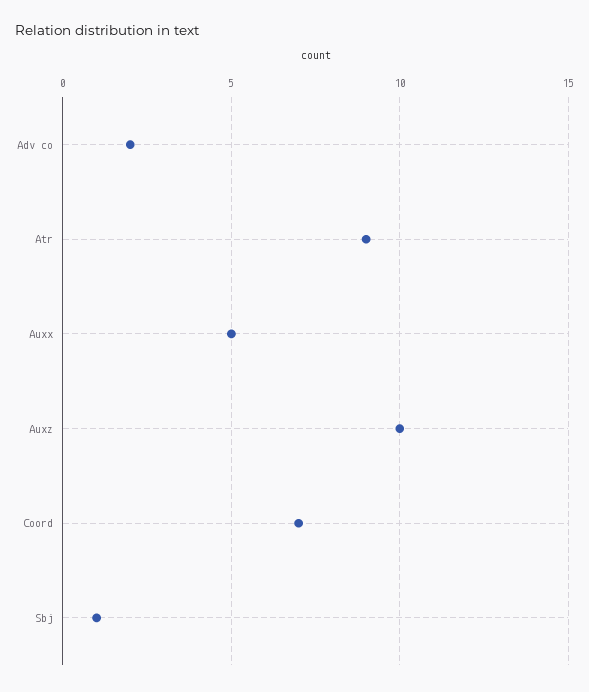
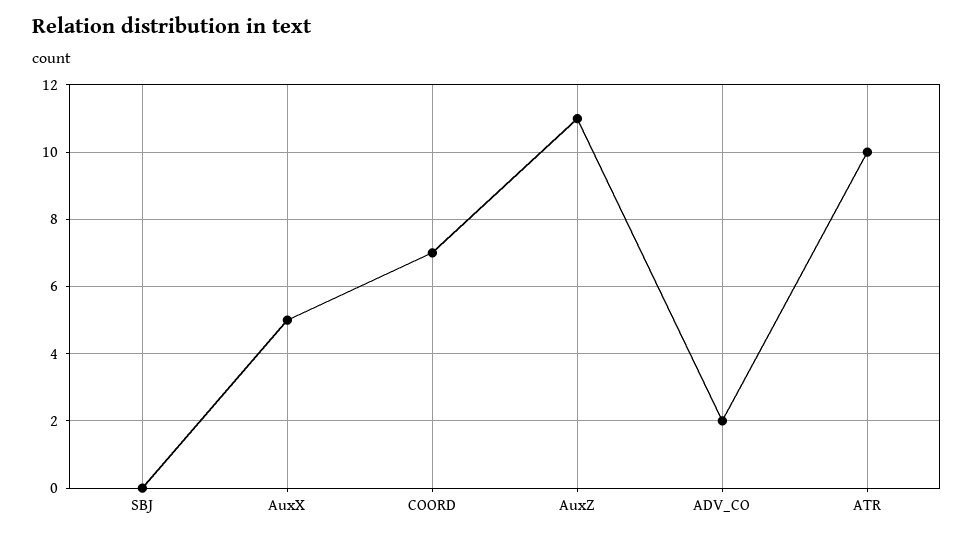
  {
    "Adv co": 2,
-   "Atr": 9,
+   "Atr": 10,
    "Auxx": 5,
-   "Auxz": 10,
+   "Auxz": 11,
    "Coord": 7,
-   "Sbj": 1
+   "Sbj": 0
  }

